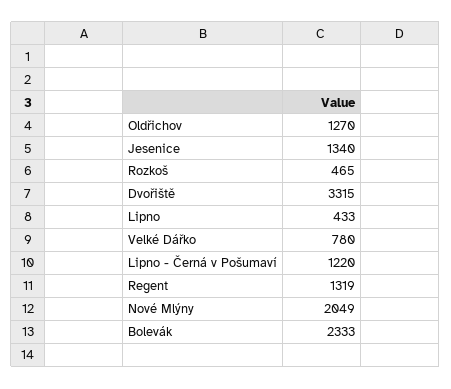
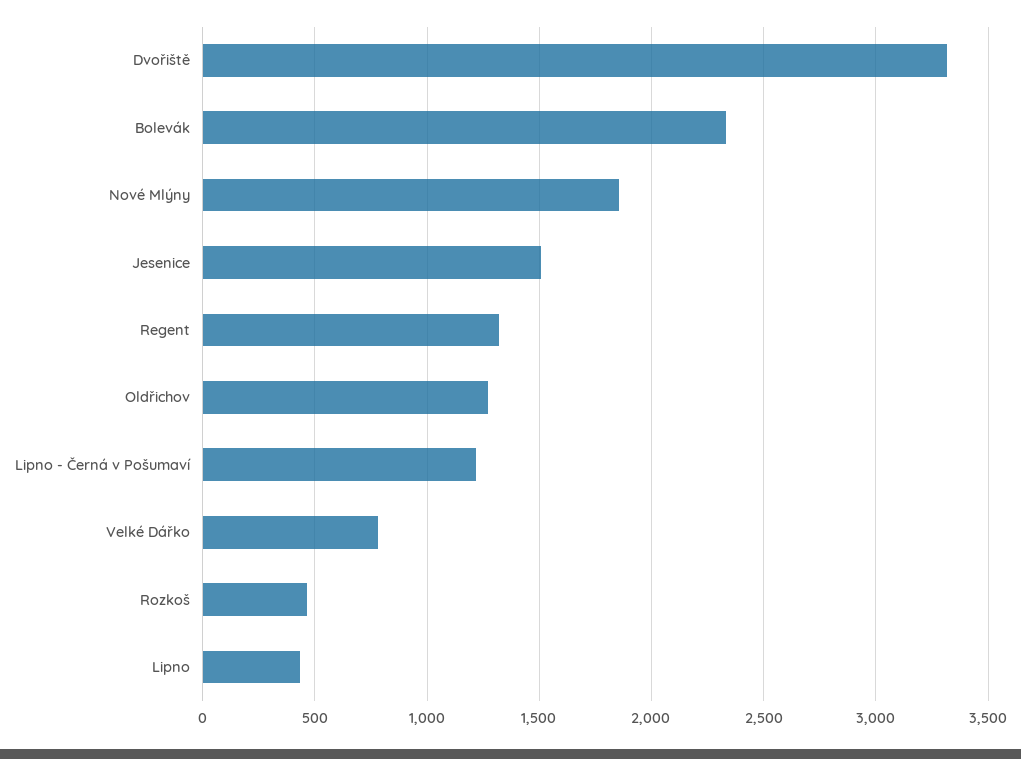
  {
    "Oldřichov": 1270,
-   "Jesenice": 1340,
+   "Jesenice": 1500,
    "Rozkoš": 465,
    "Dvořiště": 3315,
    "Lipno": 433,
    "Velké Dářko": 780,
    "Lipno - Černá v Pošumaví": 1220,
    "Regent": 1319,
-   "Nové Mlýny": 2049,
+   "Nové Mlýny": 1850,
    "Bolevák": 2333
  }

